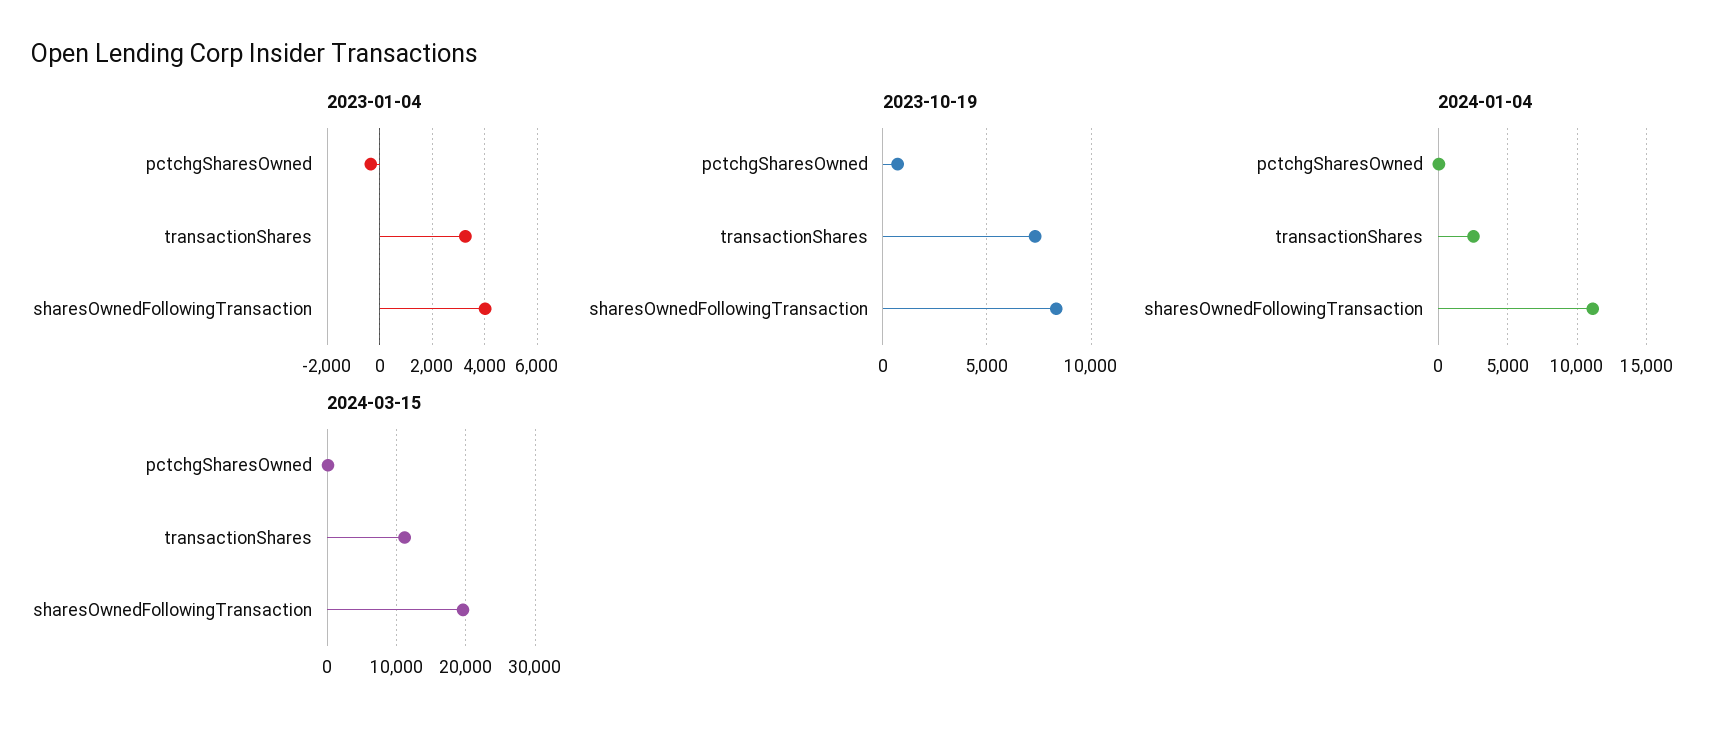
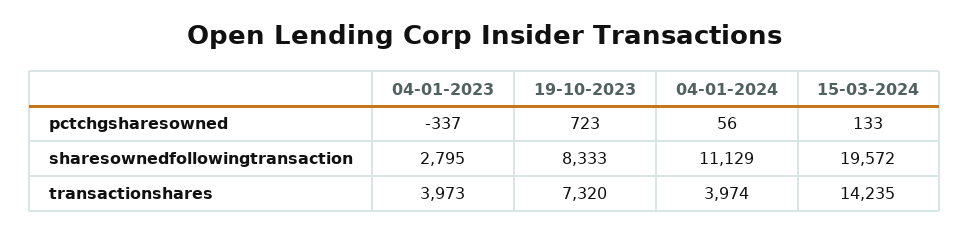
  {
    "2023-01-04": {
      "pctchgSharesOwned": -337,
-     "transactionShares": 3250,
+     "transactionShares": 3973,
-     "sharesOwnedFollowingTransaction": 4000
+     "sharesOwnedFollowingTransaction": 2795
    },
    "2023-10-19": {
      "pctchgSharesOwned": 723,
      "transactionShares": 7320,
      "sharesOwnedFollowingTransaction": 8333
    },
    "2024-01-04": {
      "pctchgSharesOwned": 56,
-     "transactionShares": 2500,
+     "transactionShares": 3974,
      "sharesOwnedFollowingTransaction": 11129
    },
    "2024-03-15": {
      "pctchgSharesOwned": 133,
-     "transactionShares": 11000,
+     "transactionShares": 14235,
      "sharesOwnedFollowingTransaction": 19572
    }
  }

